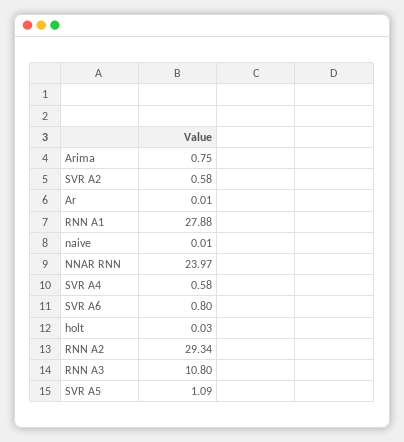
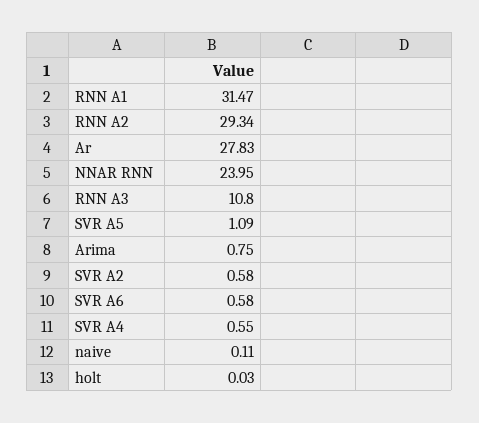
  {
    "Arima": 0.75,
    "SVR A2": 0.58,
-   "Ar": 0.01,
+   "Ar": 27.83,
-   "RNN A1": 27.88,
+   "RNN A1": 31.47,
-   "naive": 0.01,
+   "naive": 0.11,
-   "NNAR RNN": 23.97,
+   "NNAR RNN": 23.95,
-   "SVR A4": 0.58,
+   "SVR A4": 0.55,
-   "SVR A6": 0.8,
+   "SVR A6": 0.58,
    "holt": 0.03,
    "RNN A2": 29.34,
    "RNN A3": 10.8,
    "SVR A5": 1.09
  }

